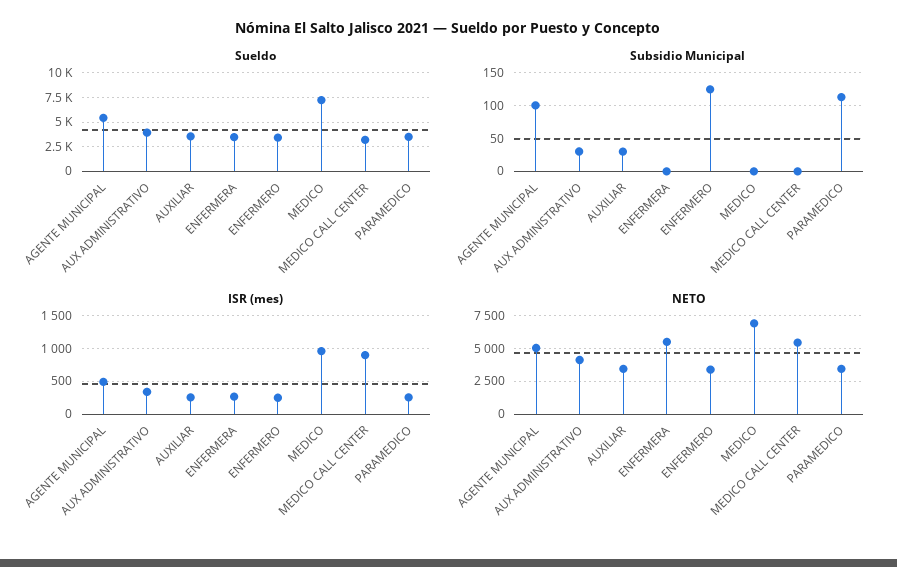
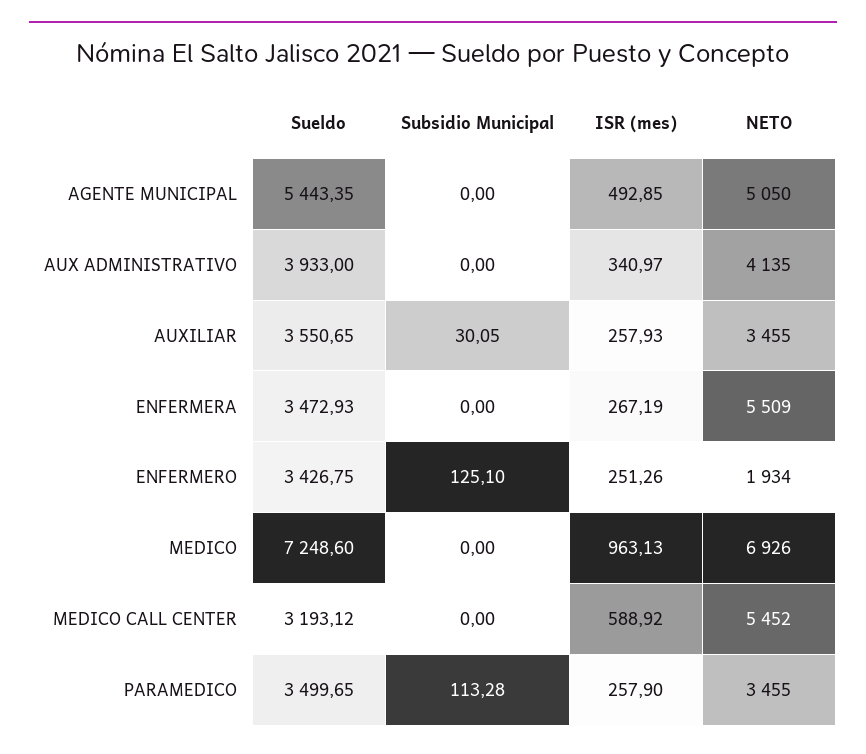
  {
    "Sueldo": {
      "AGENTE MUNICIPAL": 5443.35,
      "AUX ADMINISTRATIVO": 3933,
      "AUXILIAR": 3550.65,
      "ENFERMERA": 3472.93,
      "ENFERMERO": 3426.75,
      "MEDICO": 7248.6,
      "MEDICO CALL CENTER": 3193.12,
      "PARAMEDICO": 3499.65
    },
    "Subsidio Municipal": {
-     "AGENTE MUNICIPAL": 100,
+     "AGENTE MUNICIPAL": 0,
-     "AUX ADMINISTRATIVO": 30,
+     "AUX ADMINISTRATIVO": 0,
      "AUXILIAR": 30.05,
      "ENFERMERA": 0,
      "ENFERMERO": 125.1,
      "MEDICO": 0,
      "MEDICO CALL CENTER": 0,
      "PARAMEDICO": 113.28
    },
    "ISR (mes)": {
      "AGENTE MUNICIPAL": 492.85,
      "AUX ADMINISTRATIVO": 340.97,
      "AUXILIAR": 257.93,
      "ENFERMERA": 267.19,
      "ENFERMERO": 251.26,
      "MEDICO": 963.13,
-     "MEDICO CALL CENTER": 900,
+     "MEDICO CALL CENTER": 588.92,
      "PARAMEDICO": 257.9
    },
    "NETO": {
      "AGENTE MUNICIPAL": 5050,
      "AUX ADMINISTRATIVO": 4135,
      "AUXILIAR": 3455,
      "ENFERMERA": 5509,
-     "ENFERMERO": 3500,
+     "ENFERMERO": 1934,
      "MEDICO": 6926,
      "MEDICO CALL CENTER": 5452,
      "PARAMEDICO": 3455
    }
  }

